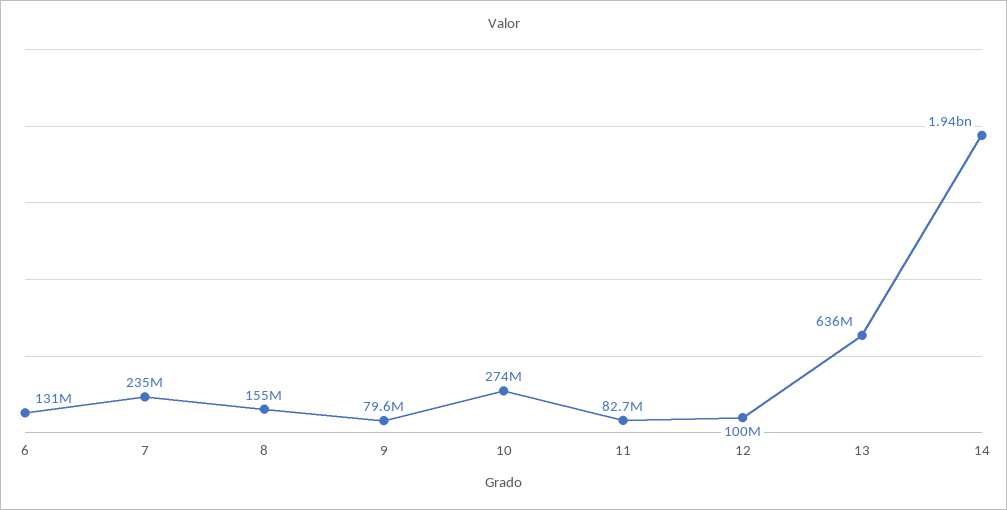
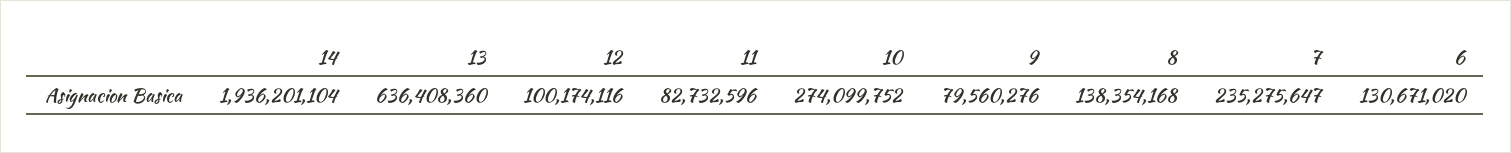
  {
    "6": 130671020,
    "7": 235275647,
-   "8": 155000000,
+   "8": 138354168,
    "9": 79560276,
    "10": 274099752,
    "11": 82732596,
    "12": 100174116,
    "13": 636408360,
    "14": 1936201104
  }

